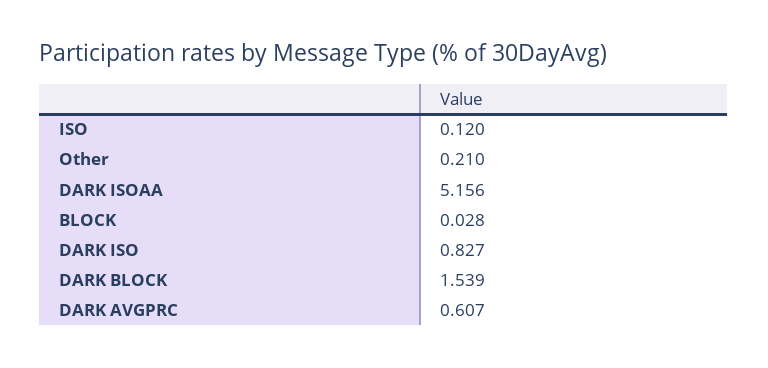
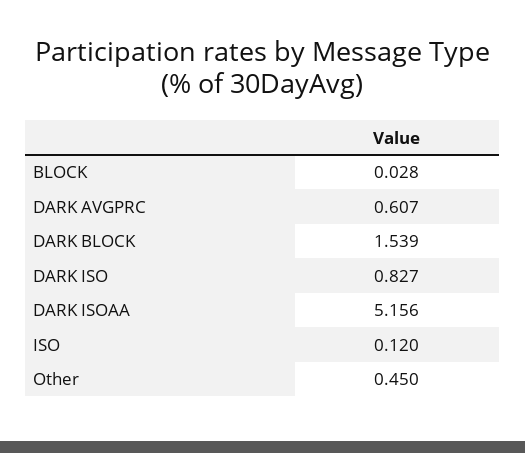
  {
    "ISO": 0.12,
-   "Other": 0.21,
+   "Other": 0.45,
    "DARK ISOAA": 5.156,
    "BLOCK": 0.028,
    "DARK ISO": 0.827,
    "DARK BLOCK": 1.539,
    "DARK AVGPRC": 0.607
  }

